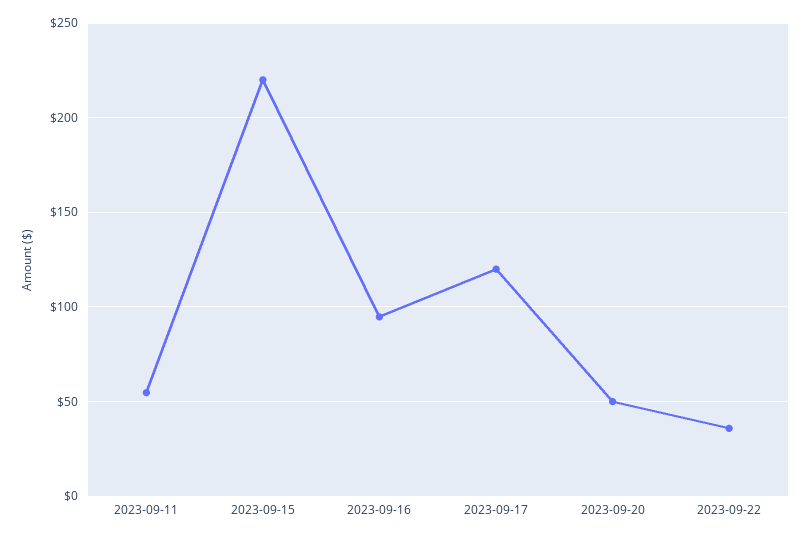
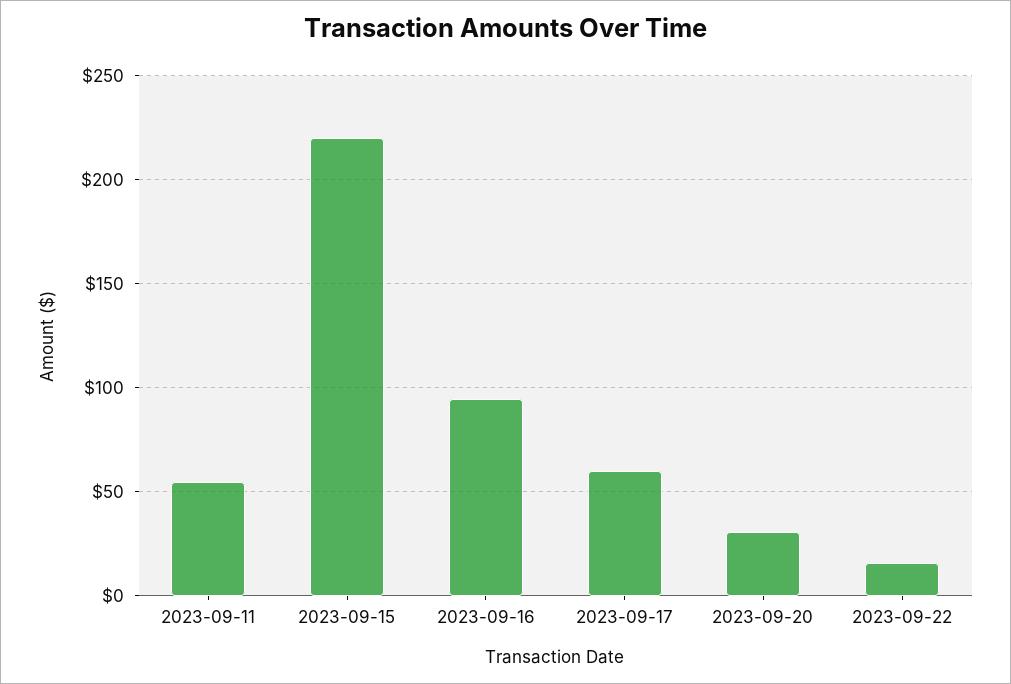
  {
    "2023-09-11": 55,
    "2023-09-15": 220,
    "2023-09-16": 95,
-   "2023-09-17": 120,
+   "2023-09-17": 60,
-   "2023-09-20": 50,
+   "2023-09-20": 30,
-   "2023-09-22": 35
+   "2023-09-22": 15
  }

